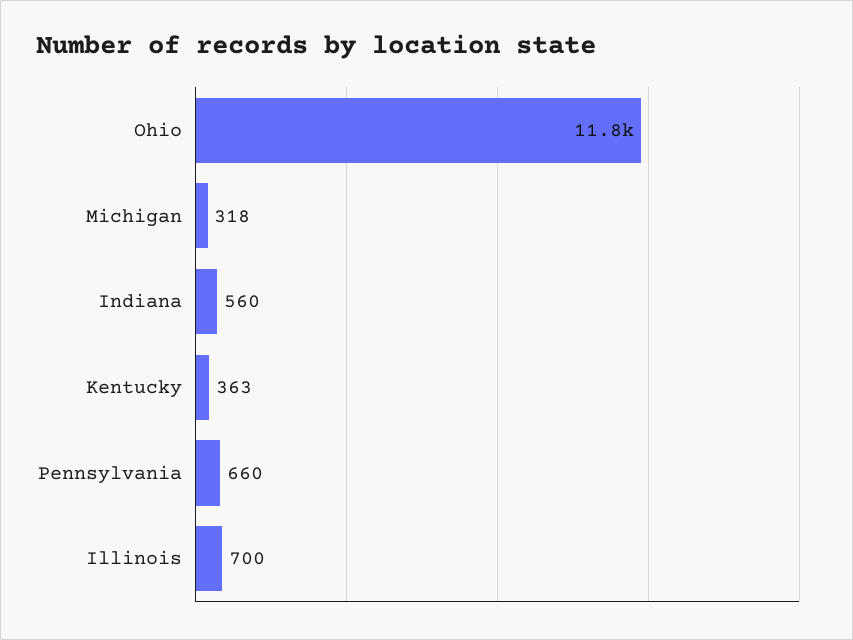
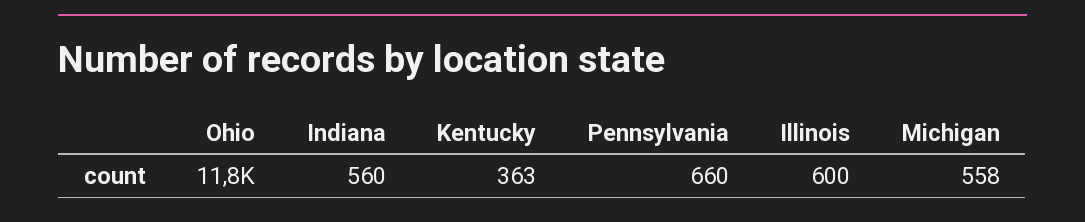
  {
    "Ohio": 11800,
-   "Michigan": 318,
+   "Michigan": 558,
    "Indiana": 560,
    "Kentucky": 363,
    "Pennsylvania": 660,
-   "Illinois": 700
+   "Illinois": 600
  }

